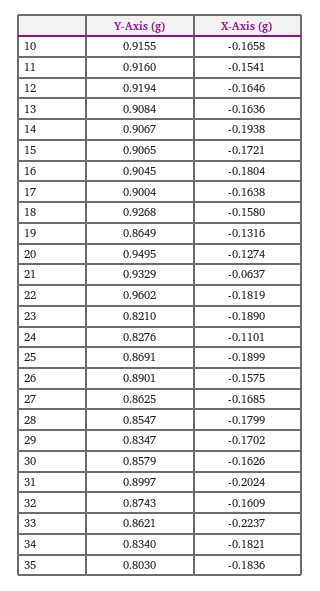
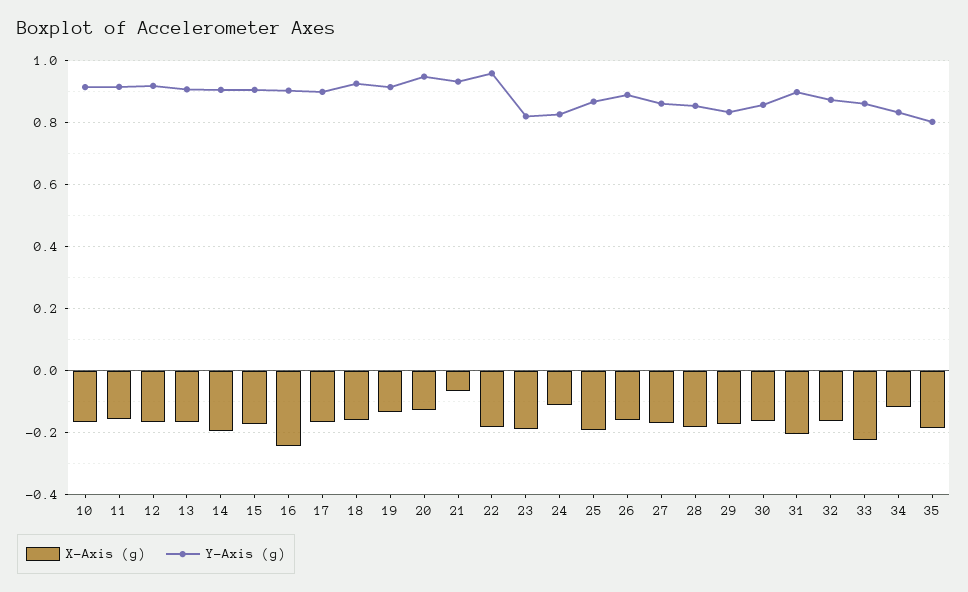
  {
    "Y-Axis (g)": {
      "10": 0.9155,
      "11": 0.916,
      "12": 0.9194,
      "13": 0.9084,
      "14": 0.9067,
      "15": 0.9065,
      "16": 0.9045,
      "17": 0.9004,
      "18": 0.9268,
-     "19": 0.8649,
+     "19": 0.92,
      "20": 0.9495,
      "21": 0.9329,
      "22": 0.9602,
      "23": 0.821,
      "24": 0.8276,
      "25": 0.8691,
      "26": 0.8901,
      "27": 0.8625,
      "28": 0.8547,
      "29": 0.8347,
      "30": 0.8579,
      "31": 0.8997,
      "32": 0.8743,
      "33": 0.8621,
      "34": 0.834,
      "35": 0.803
    },
    "X-Axis (g)": {
      "10": -0.1658,
      "11": -0.1541,
      "12": -0.1646,
      "13": -0.1636,
      "14": -0.1938,
      "15": -0.1721,
-     "16": -0.1804,
+     "16": -0.24,
      "17": -0.1638,
      "18": -0.158,
      "19": -0.1316,
      "20": -0.1274,
      "21": -0.0637,
      "22": -0.1819,
      "23": -0.189,
      "24": -0.1101,
      "25": -0.1899,
      "26": -0.1575,
      "27": -0.1685,
      "28": -0.1799,
      "29": -0.1702,
      "30": -0.1626,
      "31": -0.2024,
      "32": -0.1609,
      "33": -0.2237,
-     "34": -0.1821,
+     "34": -0.12,
      "35": -0.1836
    }
  }

